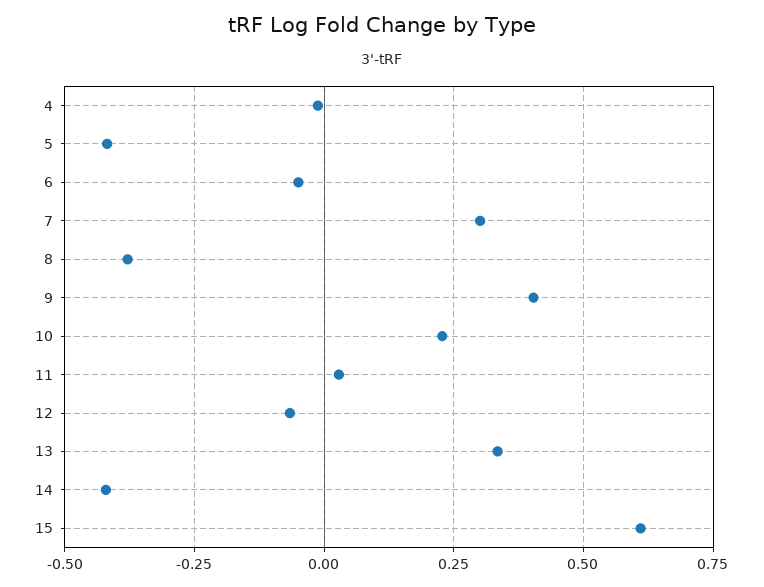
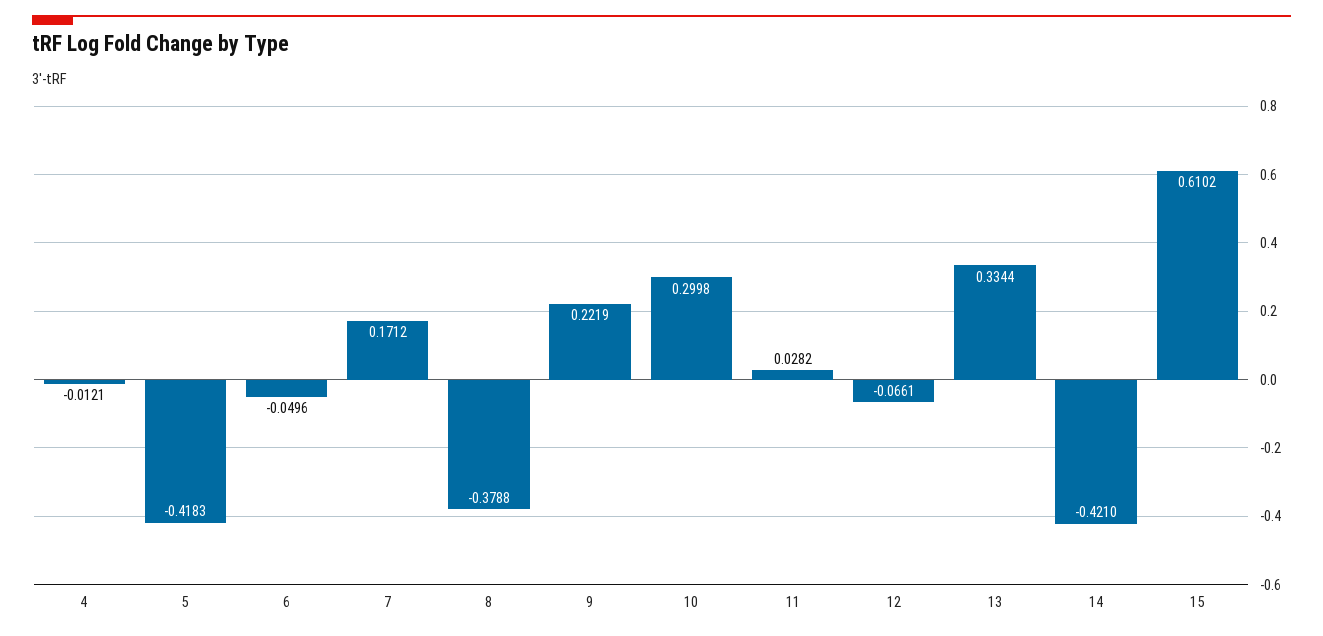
  {
    "4": -0.0121,
    "5": -0.4183,
    "6": -0.0496,
-   "7": 0.3,
+   "7": 0.1712,
    "8": -0.3788,
-   "9": 0.4,
+   "9": 0.2219,
-   "10": 0.225,
+   "10": 0.2998,
    "11": 0.0282,
    "12": -0.0661,
    "13": 0.3344,
    "14": -0.421,
    "15": 0.6102
  }

